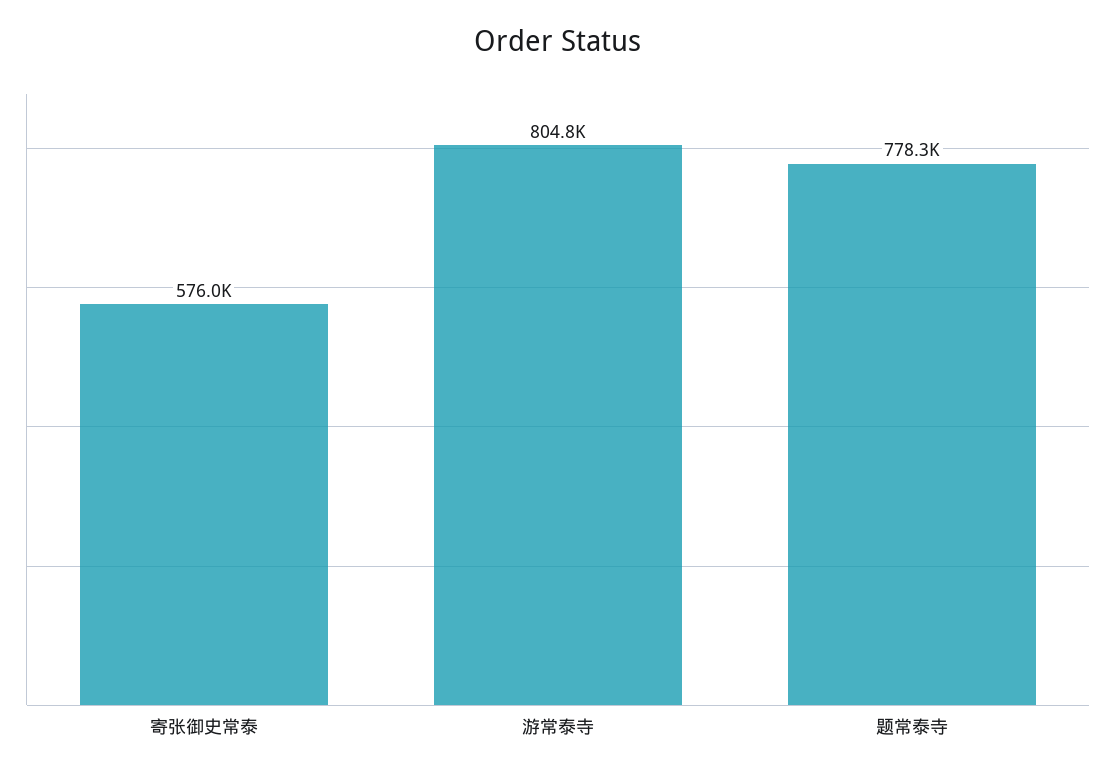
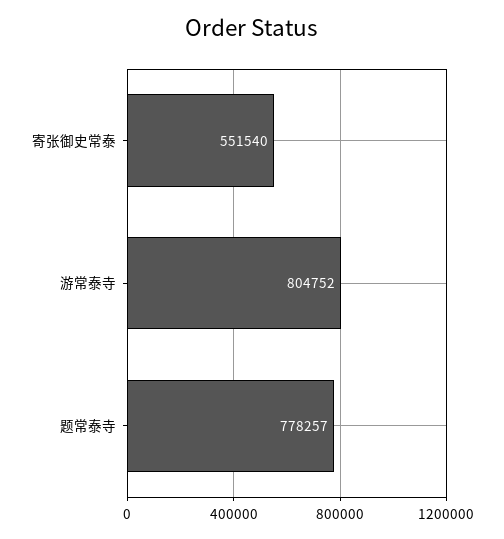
  {
-   "寄张御史常泰": 576000,
+   "寄张御史常泰": 551540,
    "游常泰寺": 804752,
    "题常泰寺": 778257
  }

